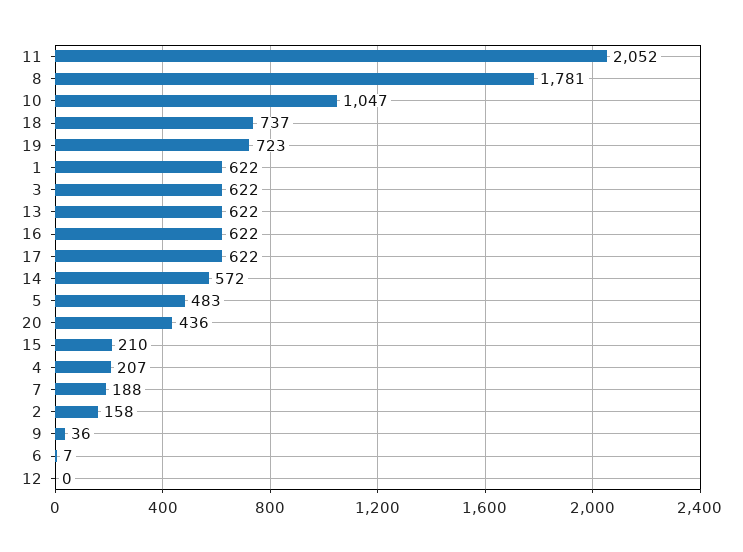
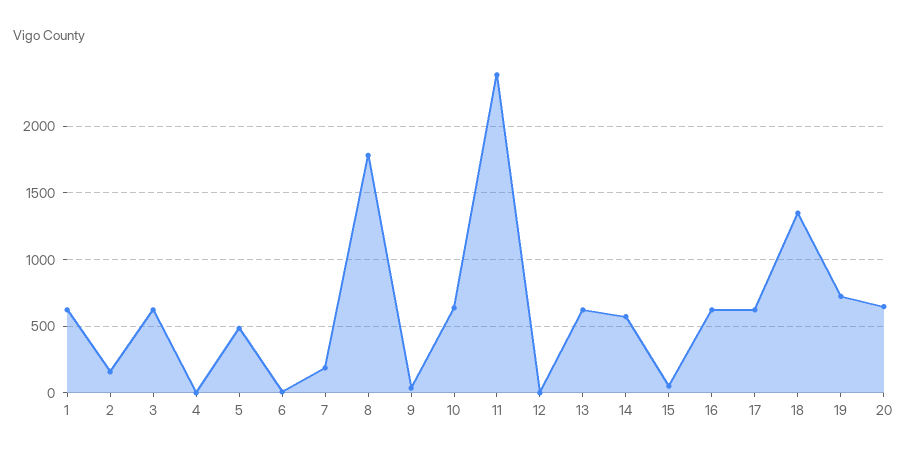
  {
-   "11": 2052,
+   "11": 2400,
    "8": 1781,
-   "10": 1047,
+   "10": 650,
-   "18": 737,
+   "18": 1350,
    "19": 723,
    "1": 622,
    "3": 622,
    "13": 622,
    "16": 622,
    "17": 622,
    "14": 572,
    "5": 483,
-   "20": 436,
+   "20": 650,
-   "15": 210,
+   "15": 50,
-   "4": 207,
+   "4": 0,
    "7": 188,
    "2": 158,
    "9": 36,
    "6": 7,
    "12": 0
  }

